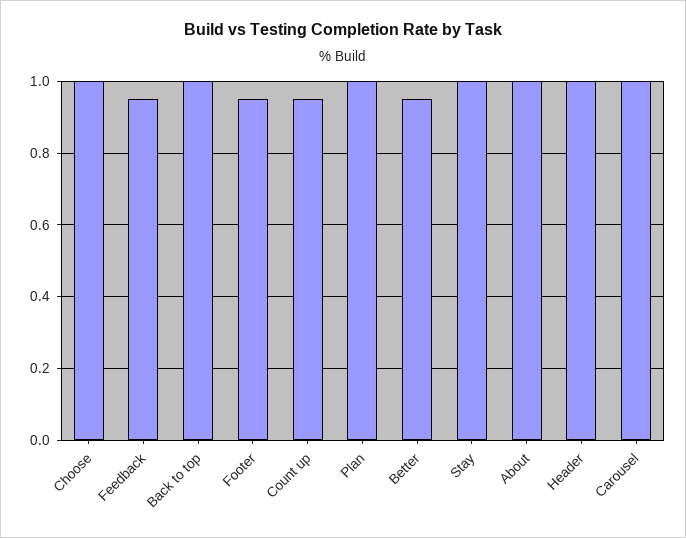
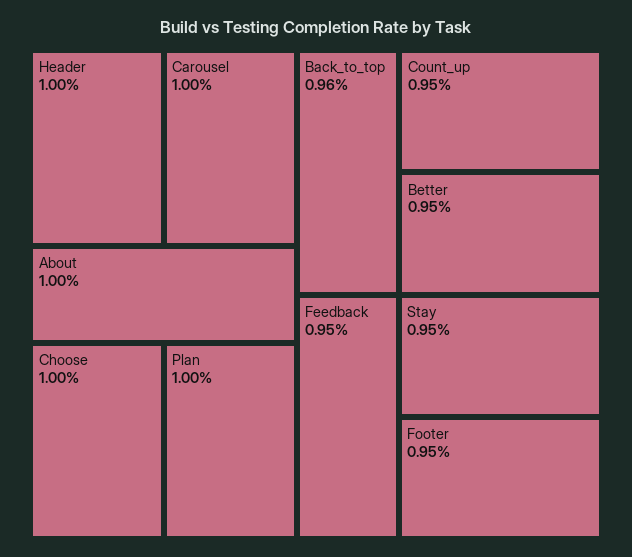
  {
    "Choose": 1,
    "Feedback": 0.95,
-   "Back to top": 1,
+   "Back to top": 0.96,
    "Footer": 0.95,
    "Count up": 0.95,
    "Plan": 1,
    "Better": 0.95,
-   "Stay": 1,
+   "Stay": 0.95,
    "About": 1,
    "Header": 1,
    "Carousel": 1
  }

